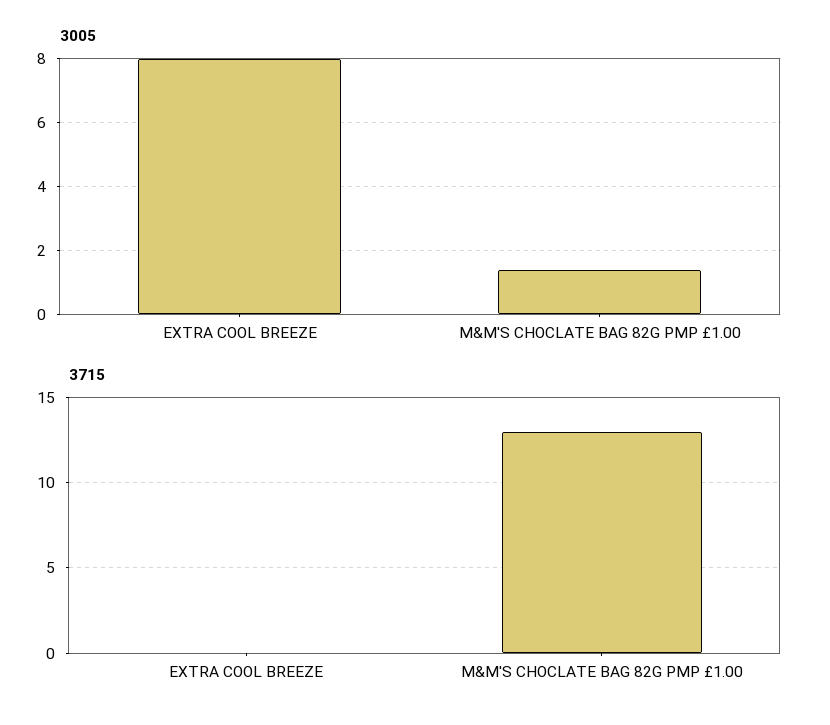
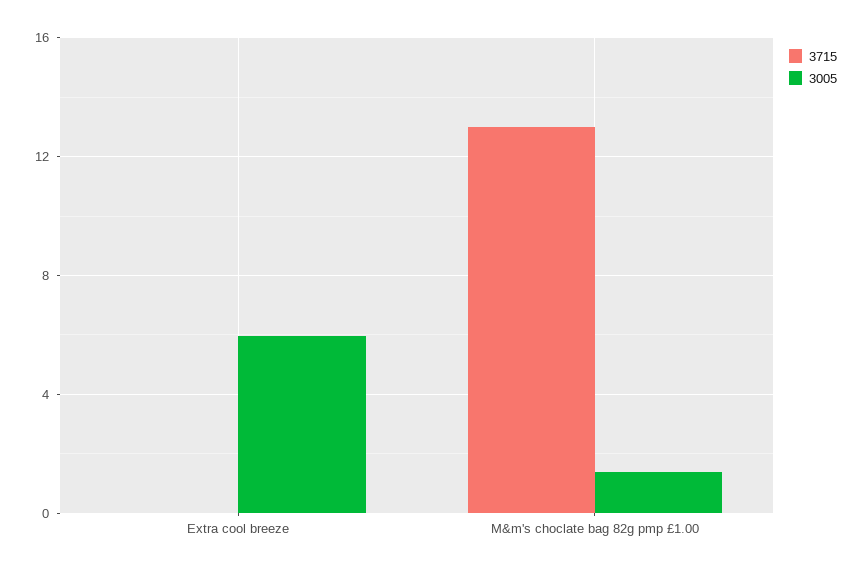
  {
    "3005": {
-     "EXTRA COOL BREEZE": 8,
+     "EXTRA COOL BREEZE": 6,
      "M&M'S CHOCLATE BAG 82G PMP £1.00": 1.4
    },
    "3715": {
      "EXTRA COOL BREEZE": 0,
      "M&M'S CHOCLATE BAG 82G PMP £1.00": 13
    }
  }

